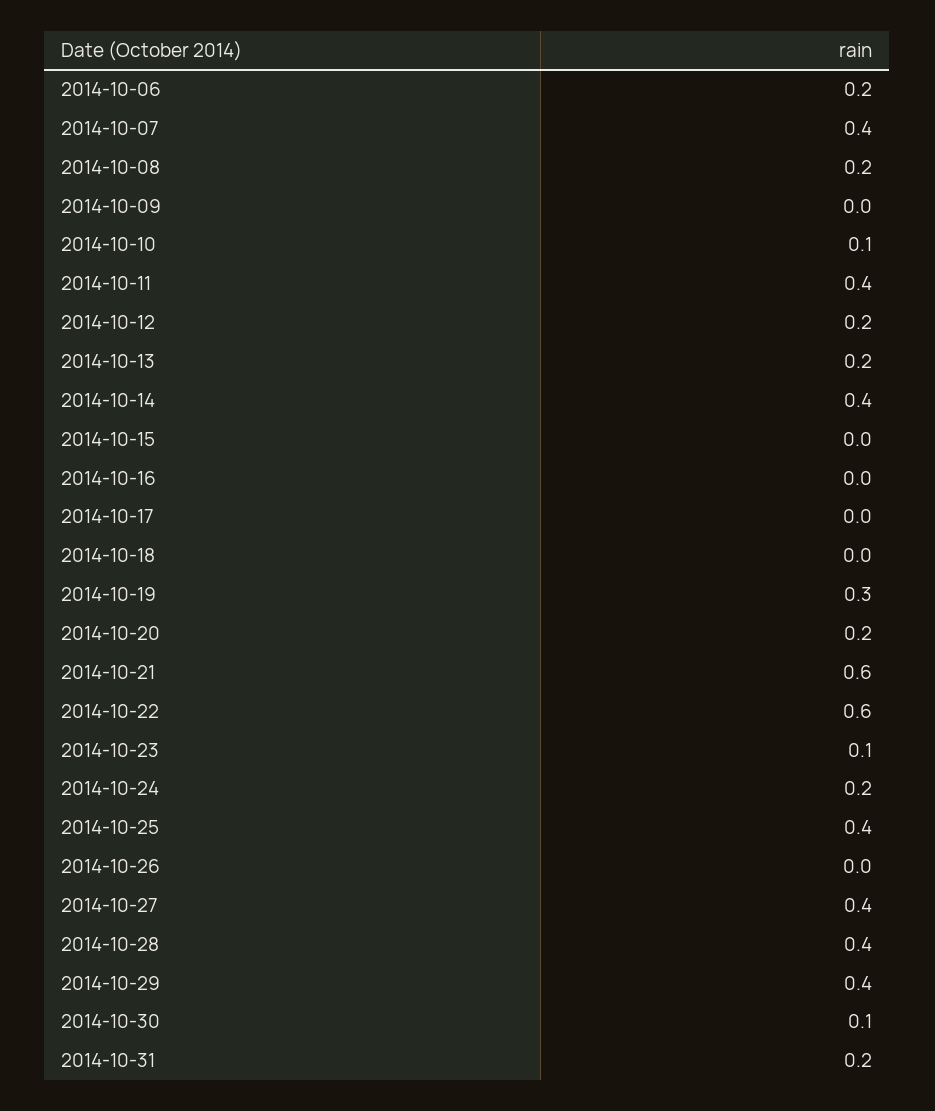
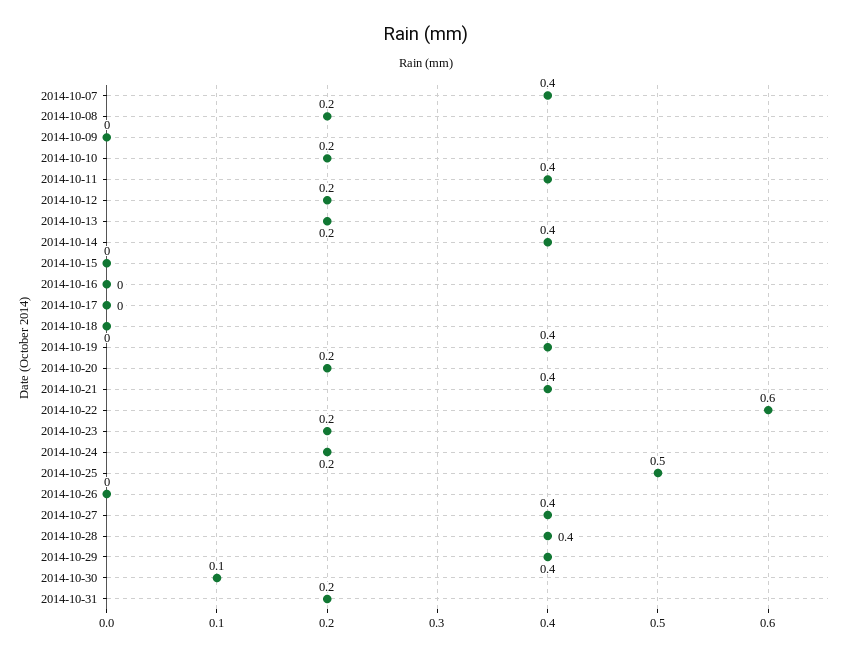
  {
-   "2014-10-06": 0.2,
    "2014-10-07": 0.4,
    "2014-10-08": 0.2,
    "2014-10-09": 0,
-   "2014-10-10": 0.1,
+   "2014-10-10": 0.2,
    "2014-10-11": 0.4,
    "2014-10-12": 0.2,
    "2014-10-13": 0.2,
    "2014-10-14": 0.4,
    "2014-10-15": 0,
    "2014-10-16": 0,
    "2014-10-17": 0,
    "2014-10-18": 0,
-   "2014-10-19": 0.3,
+   "2014-10-19": 0.4,
    "2014-10-20": 0.2,
-   "2014-10-21": 0.6,
+   "2014-10-21": 0.4,
    "2014-10-22": 0.6,
-   "2014-10-23": 0.1,
+   "2014-10-23": 0.2,
    "2014-10-24": 0.2,
-   "2014-10-25": 0.4,
+   "2014-10-25": 0.5,
    "2014-10-26": 0,
    "2014-10-27": 0.4,
    "2014-10-28": 0.4,
    "2014-10-29": 0.4,
    "2014-10-30": 0.1,
    "2014-10-31": 0.2
  }

